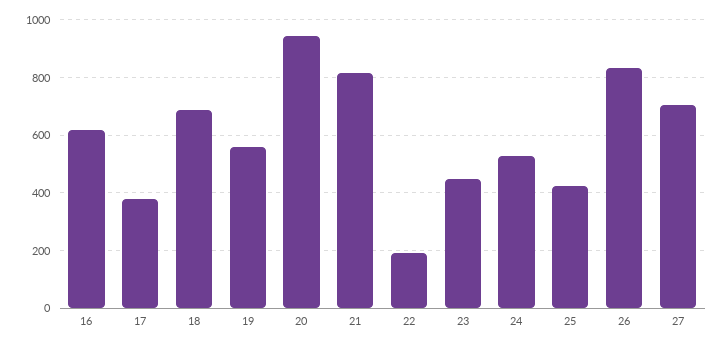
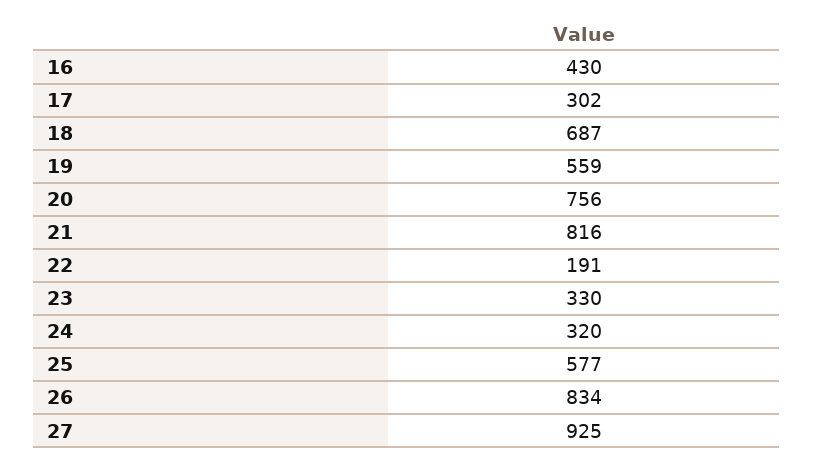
  {
-   "16": 625,
+   "16": 430,
-   "17": 375,
+   "17": 302,
    "18": 687,
    "19": 559,
-   "20": 950,
+   "20": 756,
    "21": 816,
    "22": 191,
-   "23": 450,
+   "23": 330,
-   "24": 525,
+   "24": 320,
-   "25": 425,
+   "25": 577,
    "26": 834,
-   "27": 700
+   "27": 925
  }

